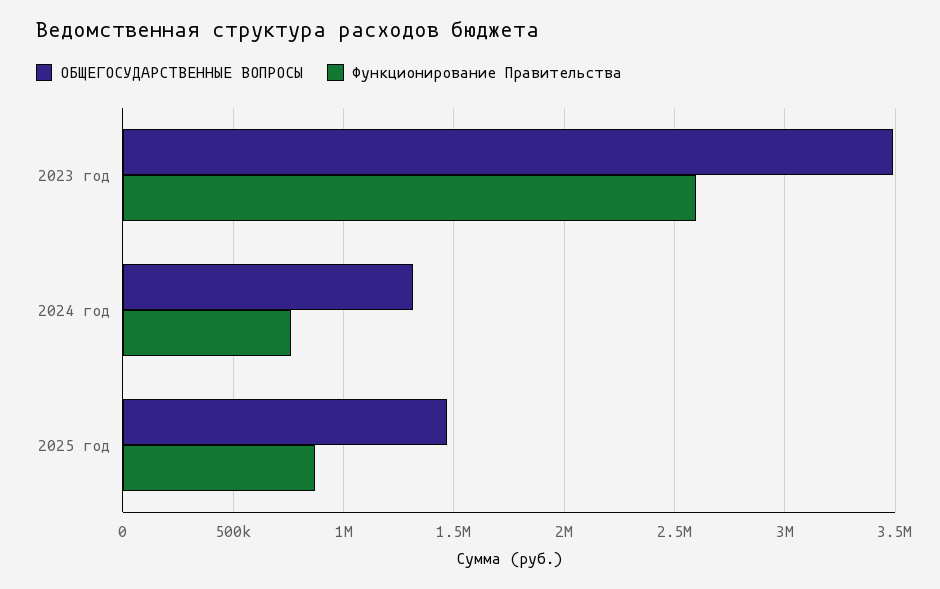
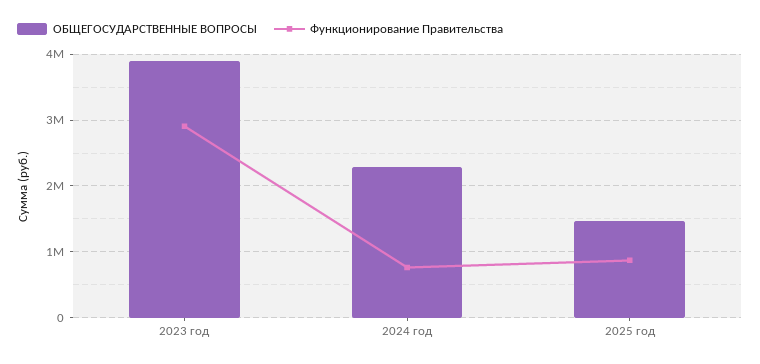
  {
    "ОБЩЕГОСУДАРСТВЕННЫЕ ВОПРОСЫ": {
-     "2023 год": 3500000,
+     "2023 год": 3900000,
-     "2024 год": 1300000,
+     "2024 год": 2300000,
      "2025 год": 1450000
    },
    "Функционирование Правительства": {
-     "2023 год": 2600000,
+     "2023 год": 2900000,
      "2024 год": 750000,
      "2025 год": 850000
    }
  }

